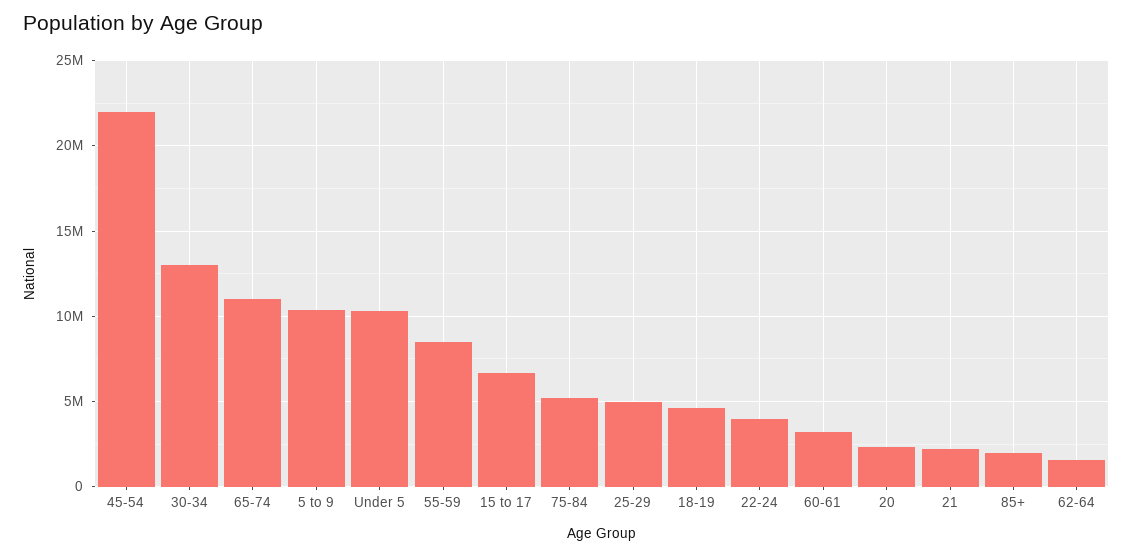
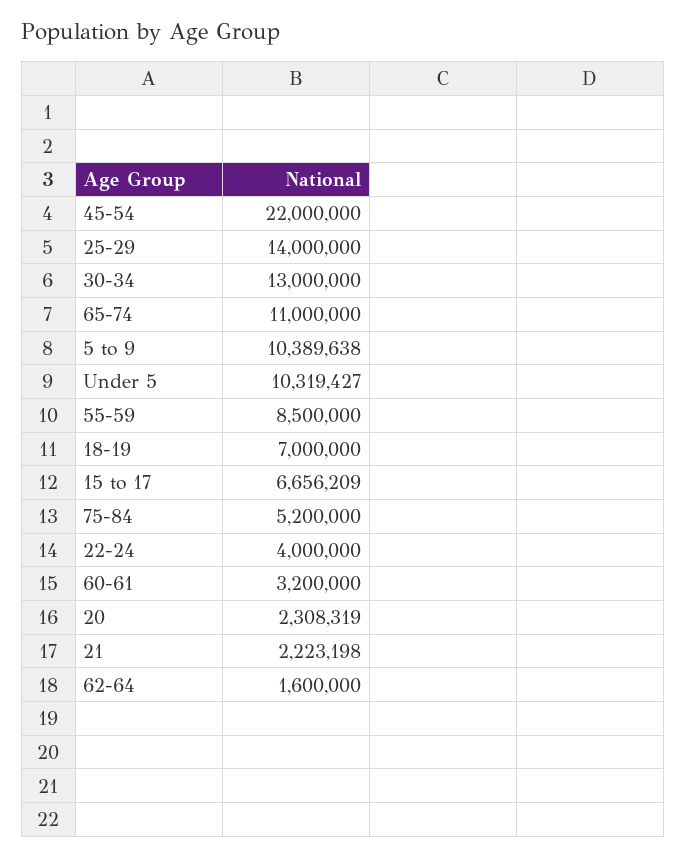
  {
    "45-54": 22000000,
    "30-34": 13000000,
    "65-74": 11000000,
    "5 to 9": 10389638,
    "Under 5": 10319427,
    "55-59": 8500000,
    "15 to 17": 6656209,
    "75-84": 5200000,
-   "25-29": 5000000,
+   "25-29": 14000000,
-   "18-19": 4500000,
+   "18-19": 7000000,
    "22-24": 4000000,
    "60-61": 3200000,
    "20": 2308319,
    "21": 2223198,
-   "85+": 2000000,
    "62-64": 1600000
  }

